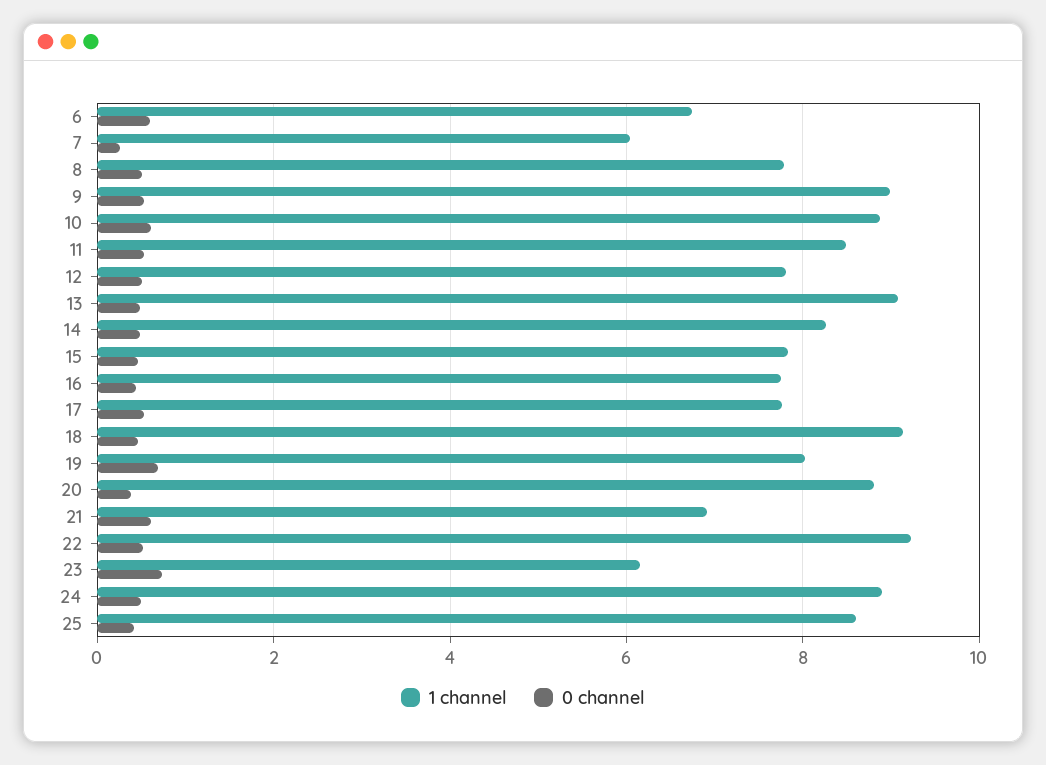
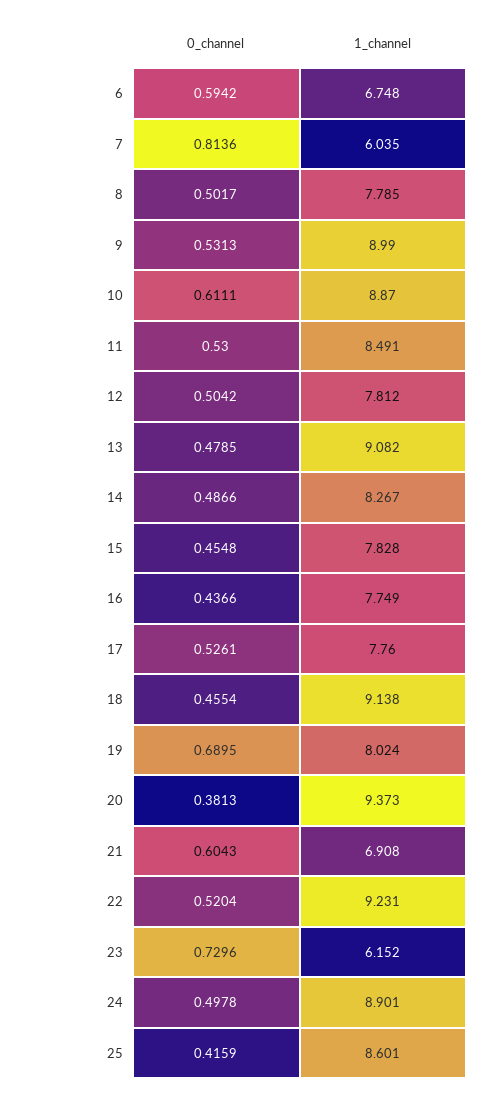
  {
    "1 channel": {
      "6": 6.748,
      "7": 6.035,
      "8": 7.785,
      "9": 8.99,
      "10": 8.87,
      "11": 8.491,
      "12": 7.812,
      "13": 9.082,
      "14": 8.267,
      "15": 7.828,
      "16": 7.749,
      "17": 7.76,
      "18": 9.138,
      "19": 8.024,
-     "20": 8.8,
+     "20": 9.373,
      "21": 6.908,
      "22": 9.231,
      "23": 6.152,
      "24": 8.901,
      "25": 8.601
    },
    "0 channel": {
      "6": 0.5942,
-     "7": 0.2,
+     "7": 0.8136,
      "8": 0.5017,
      "9": 0.5313,
      "10": 0.6111,
      "11": 0.53,
      "12": 0.5042,
      "13": 0.4785,
      "14": 0.4866,
      "15": 0.4548,
      "16": 0.4366,
      "17": 0.5261,
      "18": 0.4554,
      "19": 0.6895,
      "20": 0.3813,
      "21": 0.6043,
      "22": 0.5204,
      "23": 0.7296,
      "24": 0.4978,
      "25": 0.4159
    }
  }

